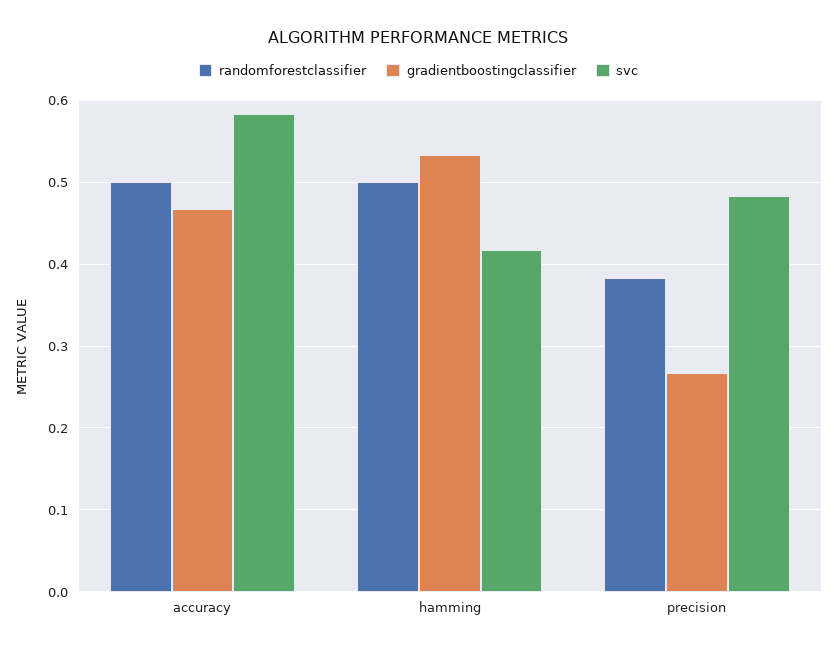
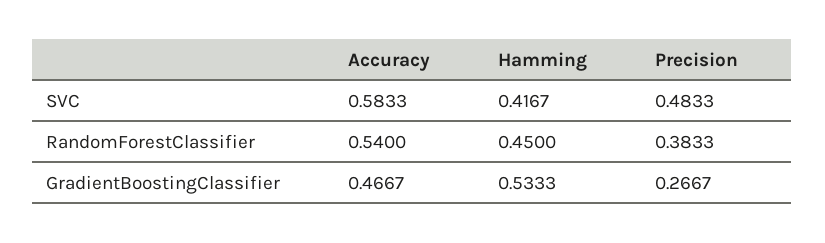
  {
    "randomforestclassifier": {
-     "accuracy": 0.5,
+     "accuracy": 0.54,
-     "hamming": 0.5,
+     "hamming": 0.45,
      "precision": 0.3833
    },
    "gradientboostingclassifier": {
      "accuracy": 0.4667,
      "hamming": 0.5333,
      "precision": 0.2667
    },
    "svc": {
      "accuracy": 0.5833,
      "hamming": 0.4167,
      "precision": 0.4833
    }
  }

